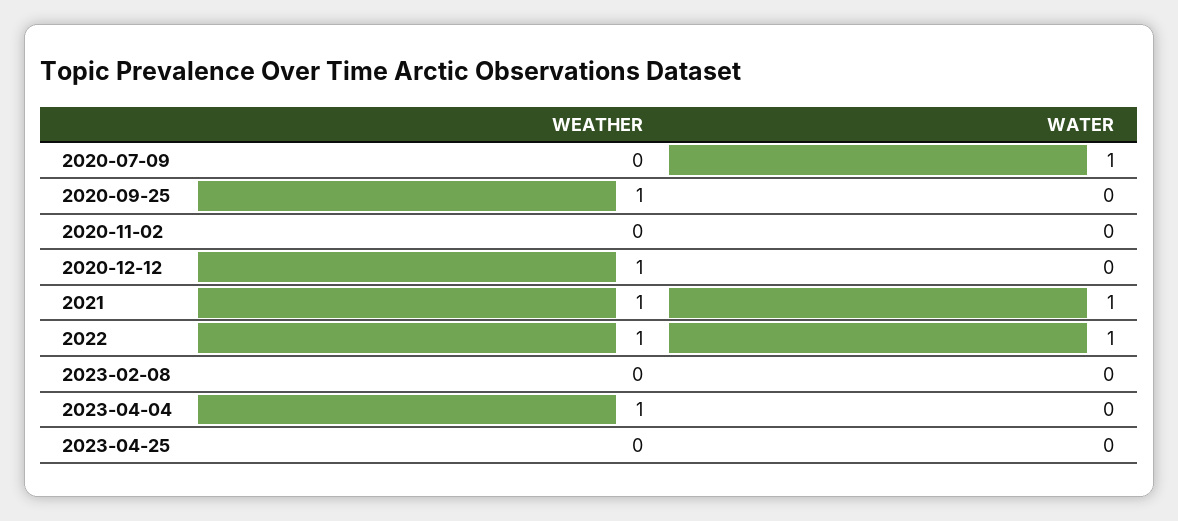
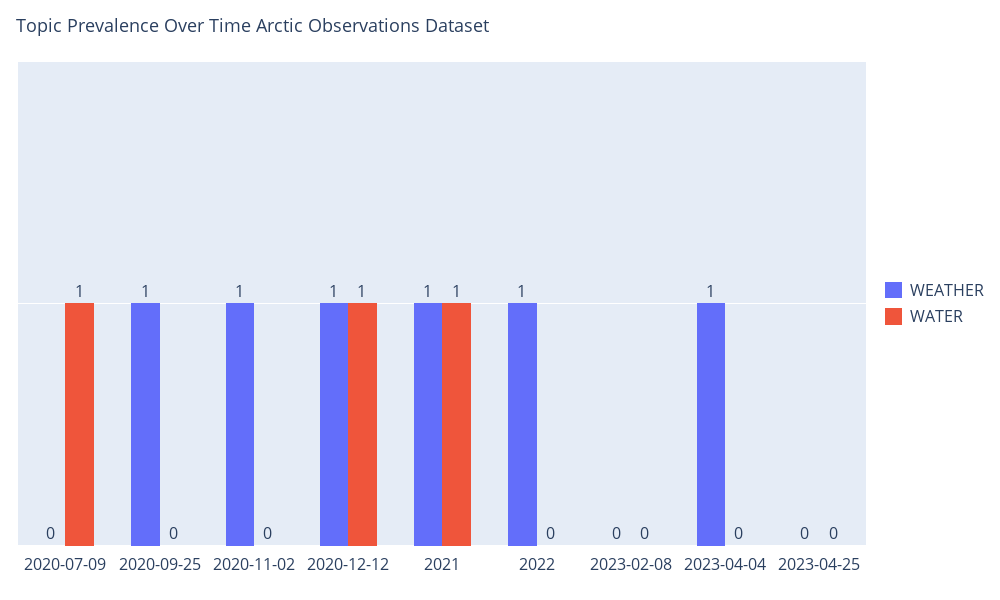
  {
    "WEATHER": {
      "2020-07-09": 0,
      "2020-09-25": 1,
-     "2020-11-02": 0,
+     "2020-11-02": 1,
      "2020-12-12": 1,
      "2021": 1,
      "2022": 1,
      "2023-02-08": 0,
      "2023-04-04": 1,
      "2023-04-25": 0
    },
    "WATER": {
      "2020-07-09": 1,
      "2020-09-25": 0,
      "2020-11-02": 0,
-     "2020-12-12": 0,
+     "2020-12-12": 1,
      "2021": 1,
-     "2022": 1,
+     "2022": 0,
      "2023-02-08": 0,
      "2023-04-04": 0,
      "2023-04-25": 0
    }
  }

